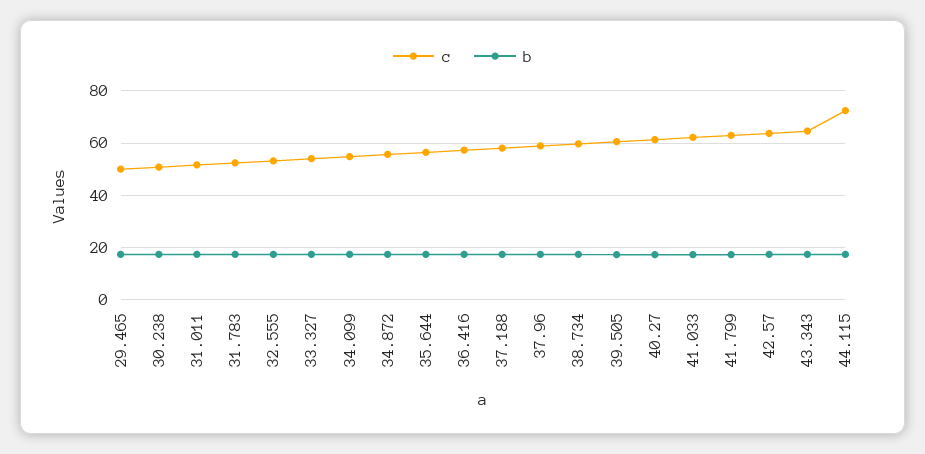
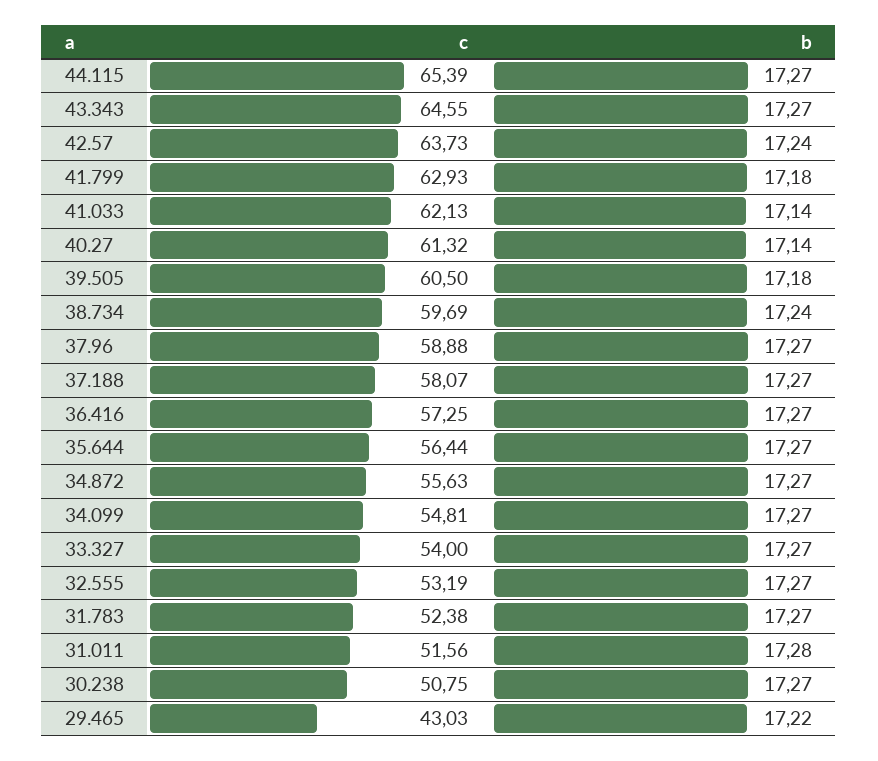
  {
    "c": {
-     "29.465": 50,
+     "29.465": 43.03,
      "30.238": 50.75,
      "31.011": 51.56,
      "31.783": 52.38,
      "32.555": 53.19,
      "33.327": 54,
      "34.099": 54.81,
      "34.872": 55.63,
      "35.644": 56.44,
      "36.416": 57.25,
      "37.188": 58.07,
      "37.96": 58.88,
      "38.734": 59.69,
      "39.505": 60.5,
      "40.27": 61.32,
      "41.033": 62.13,
      "41.799": 62.93,
      "42.57": 63.73,
      "43.343": 64.55,
-     "44.115": 72.5
+     "44.115": 65.39
    },
    "b": {
      "29.465": 17.22,
      "30.238": 17.27,
      "31.011": 17.28,
      "31.783": 17.27,
      "32.555": 17.27,
      "33.327": 17.27,
      "34.099": 17.27,
      "34.872": 17.27,
      "35.644": 17.27,
      "36.416": 17.27,
      "37.188": 17.27,
      "37.96": 17.27,
      "38.734": 17.24,
      "39.505": 17.18,
      "40.27": 17.14,
      "41.033": 17.14,
      "41.799": 17.18,
      "42.57": 17.24,
      "43.343": 17.27,
      "44.115": 17.27
    }
  }

